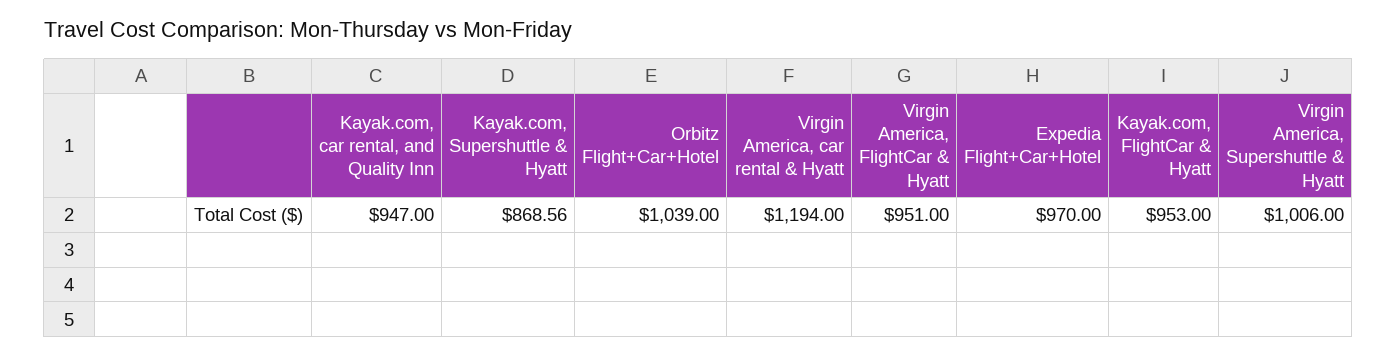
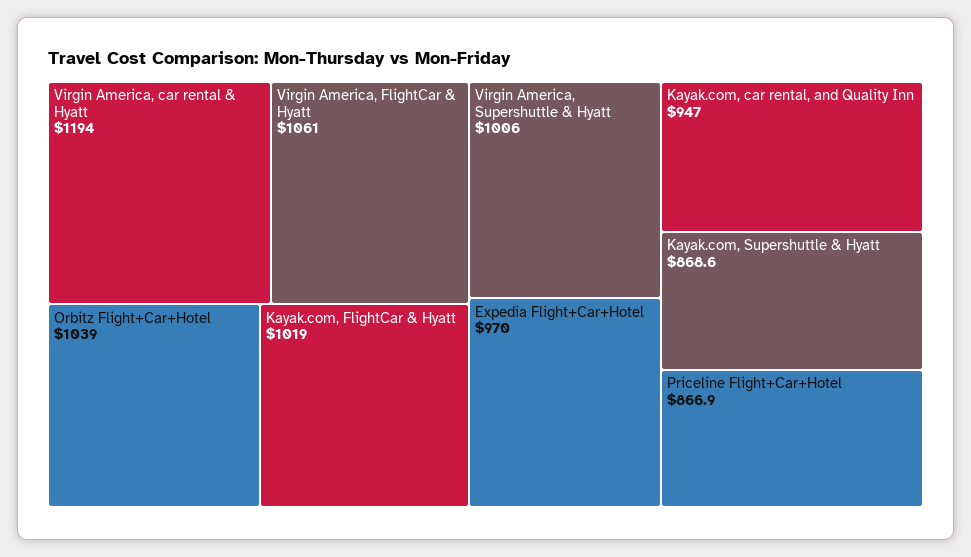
  {
    "Kayak.com, car rental, and Quality Inn": 947,
    "Kayak.com, Supershuttle & Hyatt": 868.56,
    "Orbitz Flight+Car+Hotel": 1039,
    "Virgin America, car rental & Hyatt": 1194,
-   "Virgin America, FlightCar & Hyatt": 951,
+   "Virgin America, FlightCar & Hyatt": 1061,
    "Expedia Flight+Car+Hotel": 970,
-   "Kayak.com, FlightCar & Hyatt": 953,
+   "Kayak.com, FlightCar & Hyatt": 1019,
-   "Virgin America, Supershuttle & Hyatt": 1006
+   "Virgin America, Supershuttle & Hyatt": 1006,
+   "Priceline Flight+Car+Hotel": 866.9
  }

